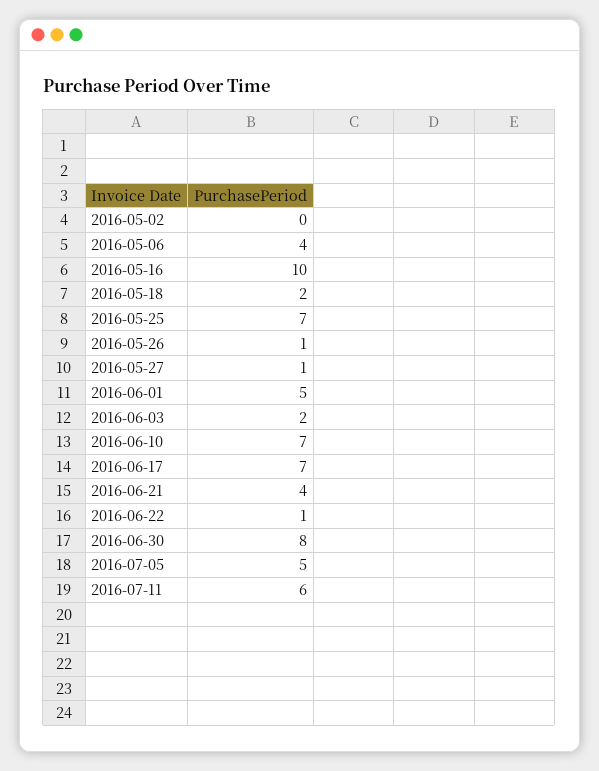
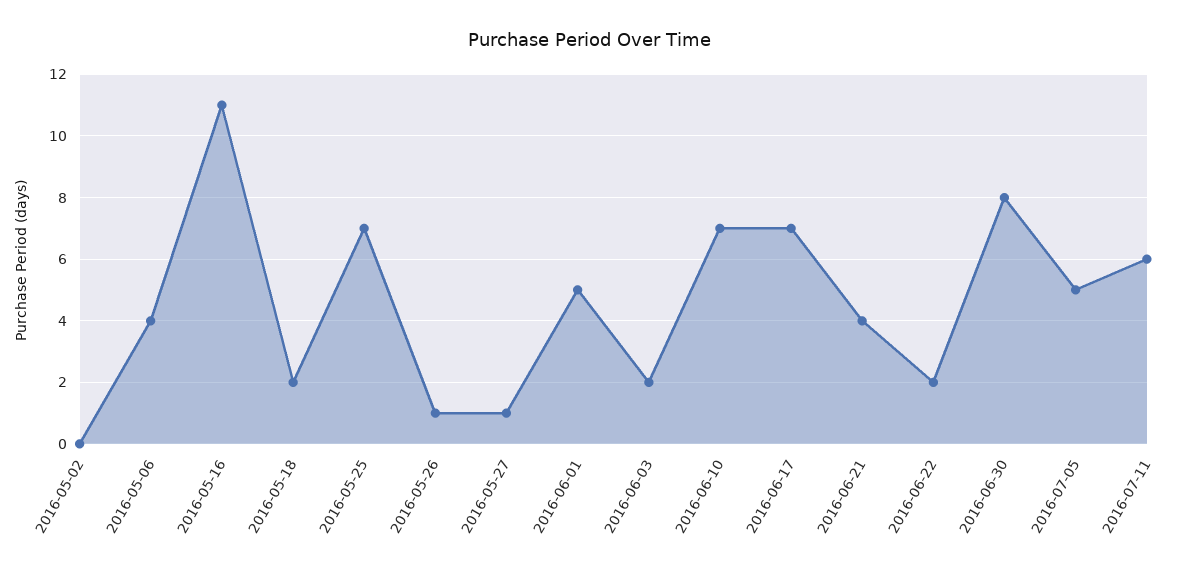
  {
    "2016-05-02": 0,
    "2016-05-06": 4,
-   "2016-05-16": 10,
+   "2016-05-16": 11,
    "2016-05-18": 2,
    "2016-05-25": 7,
    "2016-05-26": 1,
    "2016-05-27": 1,
    "2016-06-01": 5,
    "2016-06-03": 2,
    "2016-06-10": 7,
    "2016-06-17": 7,
    "2016-06-21": 4,
-   "2016-06-22": 1,
+   "2016-06-22": 2,
    "2016-06-30": 8,
    "2016-07-05": 5,
    "2016-07-11": 6
  }

